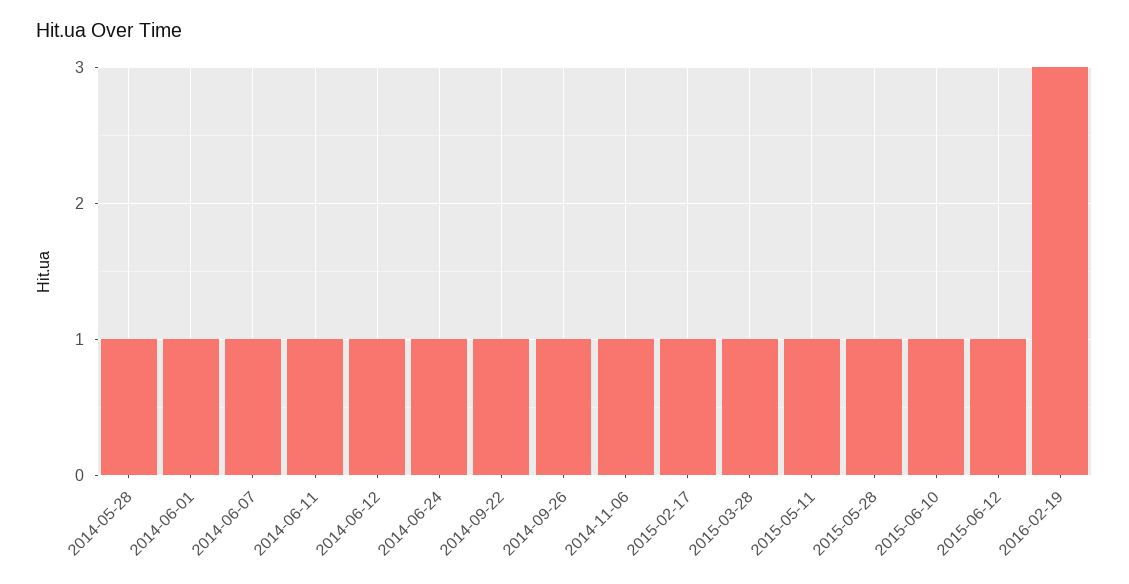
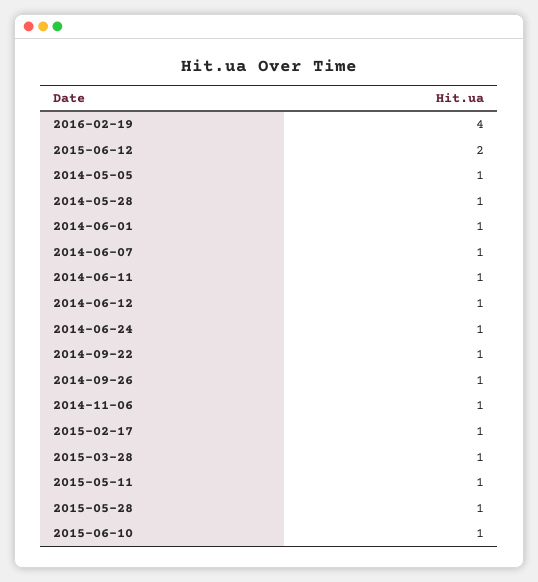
  {
    "2014-05-28": 1,
    "2014-06-01": 1,
    "2014-06-07": 1,
    "2014-06-11": 1,
    "2014-06-12": 1,
    "2014-06-24": 1,
    "2014-09-22": 1,
    "2014-09-26": 1,
    "2014-11-06": 1,
    "2015-02-17": 1,
    "2015-03-28": 1,
    "2015-05-11": 1,
    "2015-05-28": 1,
    "2015-06-10": 1,
-   "2015-06-12": 1,
+   "2015-06-12": 2,
-   "2016-02-19": 3
+   "2016-02-19": 4,
+   "2014-05-05": 1
  }

